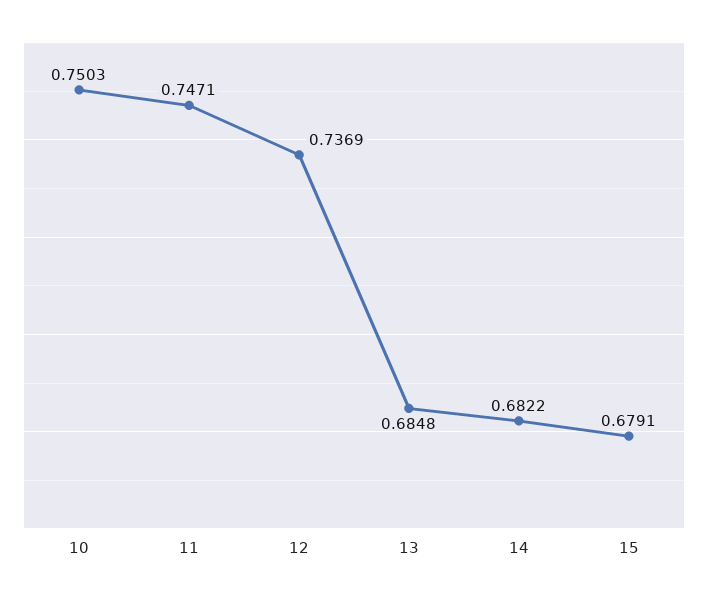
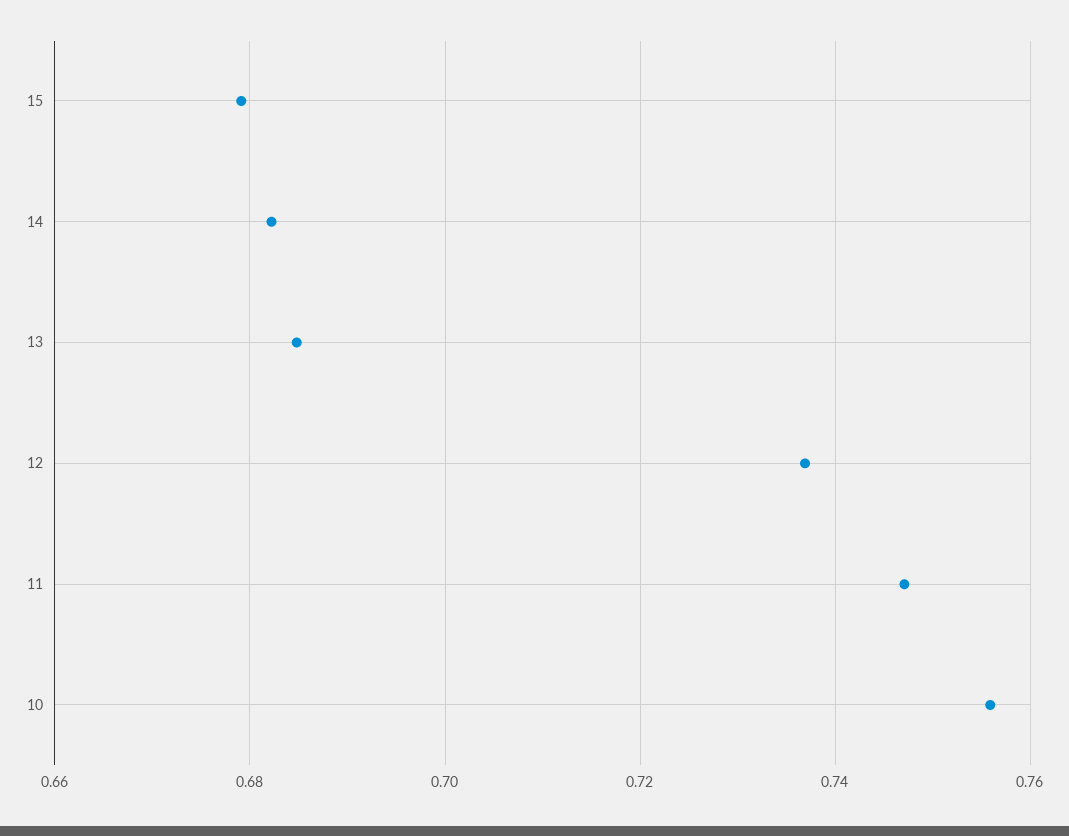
  {
-   "10": 0.7503,
+   "10": 0.756,
    "11": 0.7471,
    "12": 0.7369,
    "13": 0.6848,
    "14": 0.6822,
    "15": 0.6791
  }

